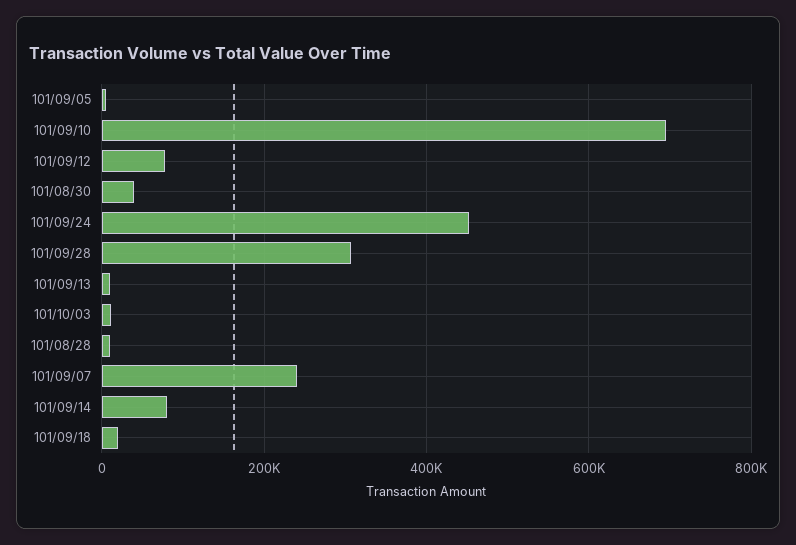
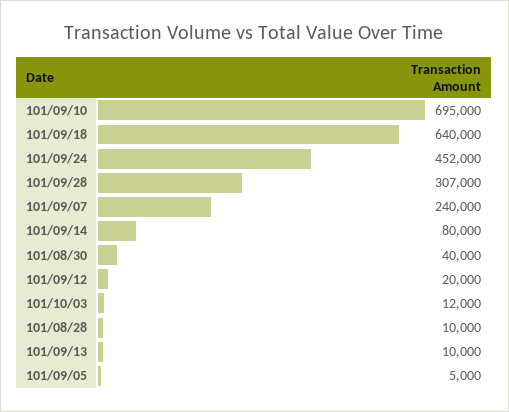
  {
    "101/09/05": 5000,
    "101/09/10": 695000,
-   "101/09/12": 80000,
+   "101/09/12": 20000,
    "101/08/30": 40000,
    "101/09/24": 452000,
    "101/09/28": 307000,
    "101/09/13": 10000,
    "101/10/03": 12000,
    "101/08/28": 10000,
    "101/09/07": 240000,
    "101/09/14": 80000,
-   "101/09/18": 20000
+   "101/09/18": 640000
  }

